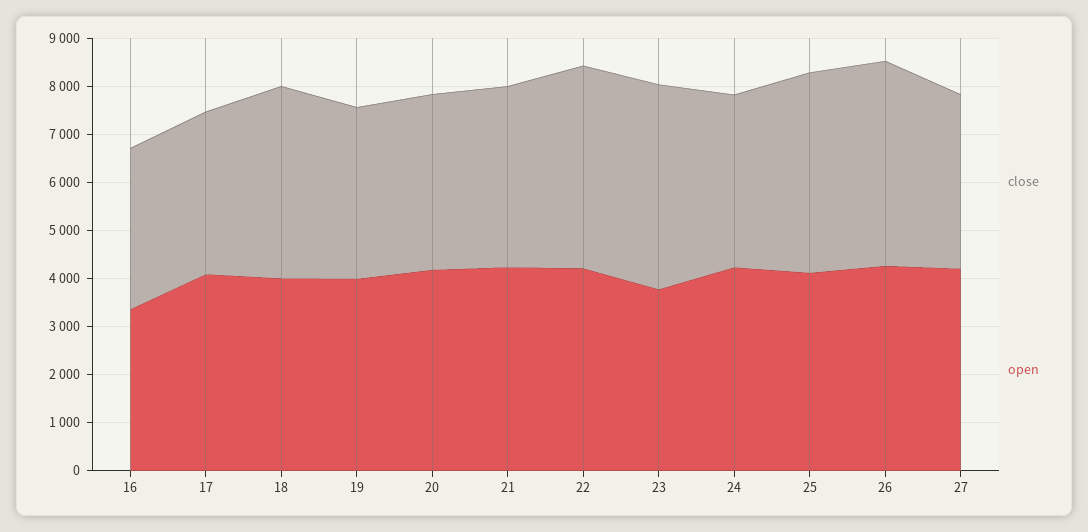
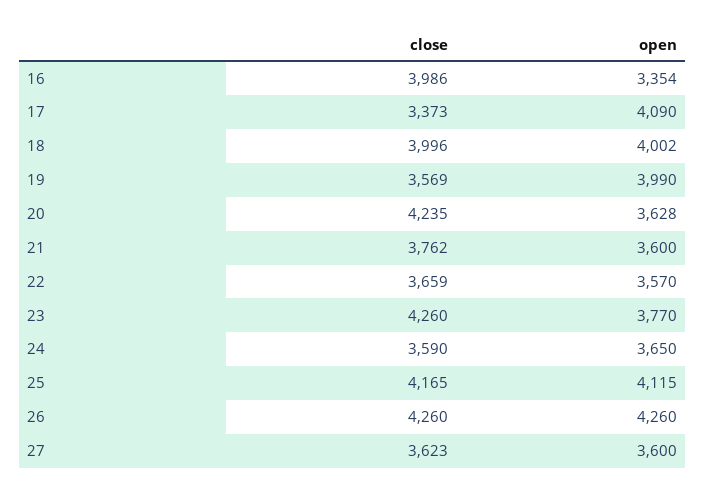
  {
    "close": {
-     "16": 3400,
+     "16": 3986,
      "17": 3373,
      "18": 3996,
      "19": 3569,
-     "20": 3600,
+     "20": 4235,
      "21": 3762,
-     "22": 4200,
+     "22": 3659,
      "23": 4260,
      "24": 3590,
      "25": 4165,
      "26": 4260,
      "27": 3623
    },
    "open": {
      "16": 3354,
      "17": 4090,
      "18": 4002,
      "19": 3990,
-     "20": 4200,
+     "20": 3628,
-     "21": 4200,
+     "21": 3600,
-     "22": 4200,
+     "22": 3570,
      "23": 3770,
-     "24": 4200,
+     "24": 3650,
      "25": 4115,
      "26": 4260,
-     "27": 4200
+     "27": 3600
    }
  }

